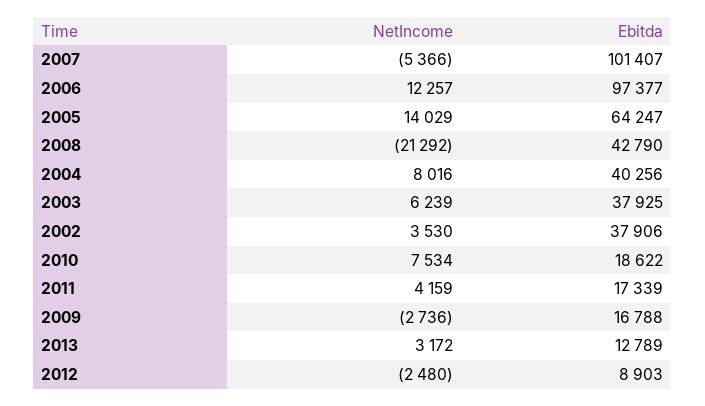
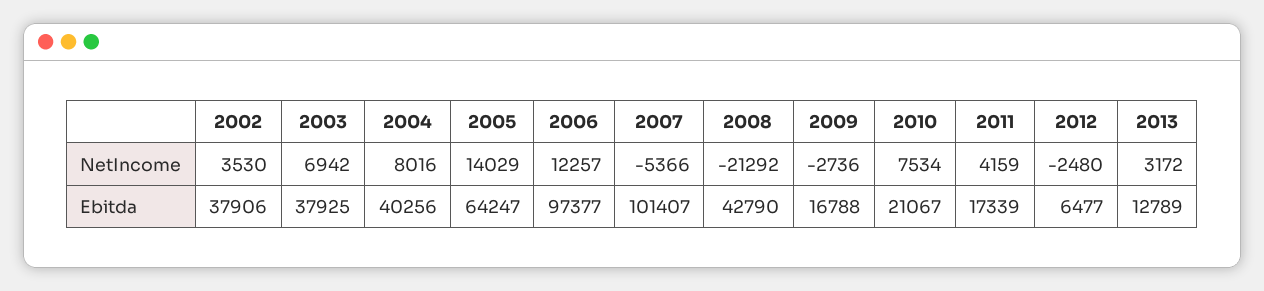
  {
    "NetIncome": {
      "2007": -5366,
      "2006": 12257,
      "2005": 14029,
      "2008": -21292,
      "2004": 8016,
-     "2003": 6239,
+     "2003": 6942,
      "2002": 3530,
      "2010": 7534,
      "2011": 4159,
      "2009": -2736,
      "2013": 3172,
      "2012": -2480
    },
    "Ebitda": {
      "2007": 101407,
      "2006": 97377,
      "2005": 64247,
      "2008": 42790,
      "2004": 40256,
      "2003": 37925,
      "2002": 37906,
-     "2010": 18622,
+     "2010": 21067,
      "2011": 17339,
      "2009": 16788,
      "2013": 12789,
-     "2012": 8903
+     "2012": 6477
    }
  }

